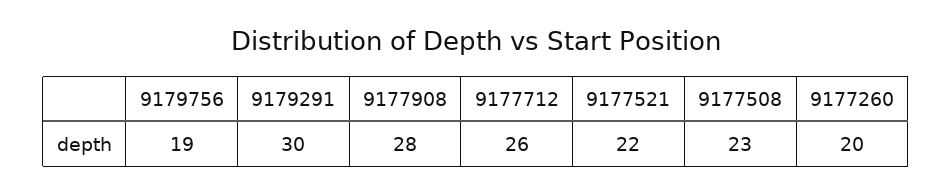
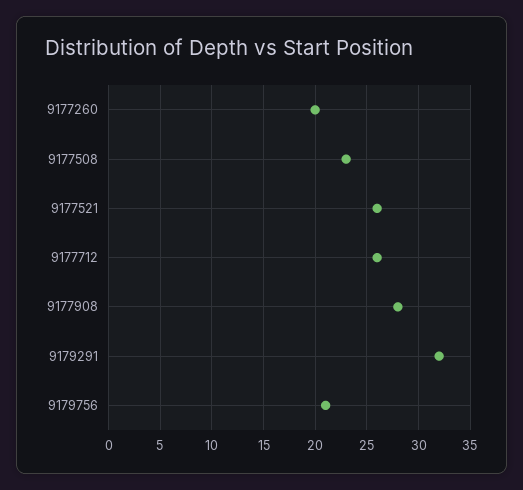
  {
-   "9179756": 19,
+   "9179756": 21,
-   "9179291": 30,
+   "9179291": 32,
    "9177908": 28,
    "9177712": 26,
-   "9177521": 22,
+   "9177521": 26,
    "9177508": 23,
    "9177260": 20
  }

